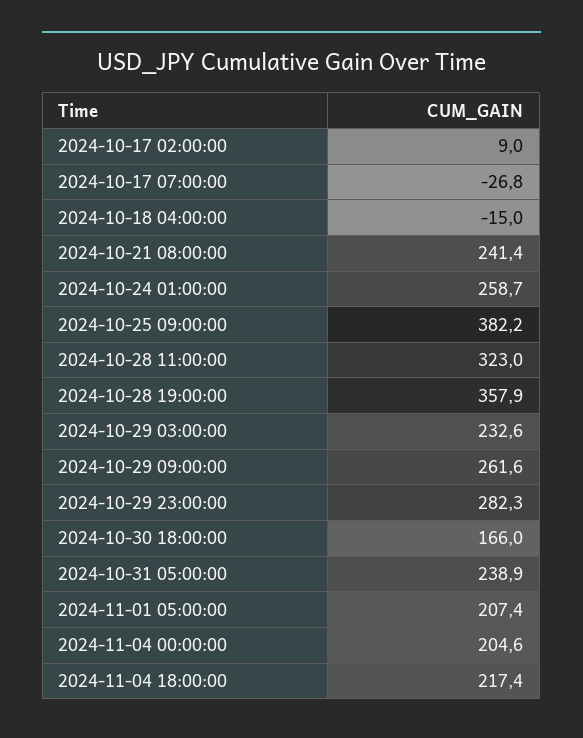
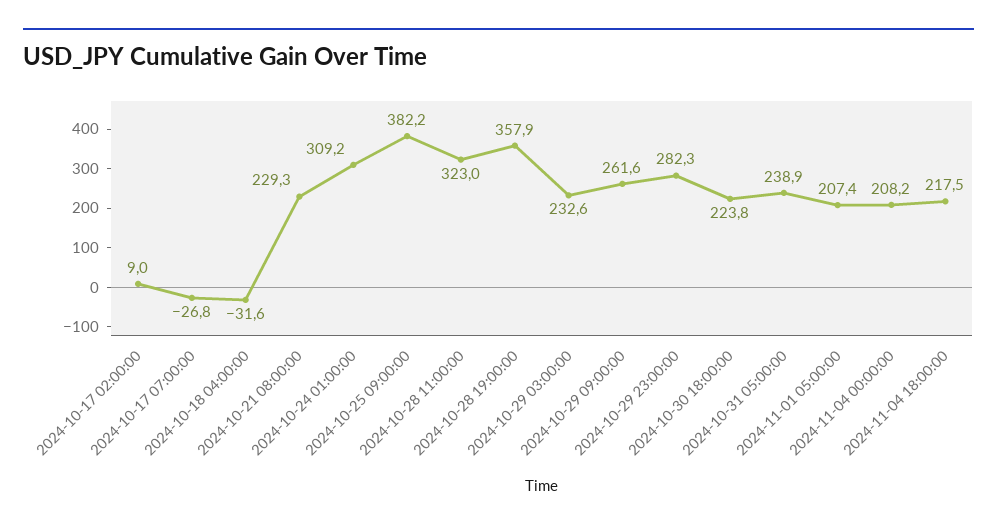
  {
    "2024-10-17 02:00:00": 9,
    "2024-10-17 07:00:00": -26.8,
-   "2024-10-18 04:00:00": -15,
+   "2024-10-18 04:00:00": -31.6,
-   "2024-10-21 08:00:00": 241.4,
+   "2024-10-21 08:00:00": 229.3,
-   "2024-10-24 01:00:00": 258.7,
+   "2024-10-24 01:00:00": 309.2,
    "2024-10-25 09:00:00": 382.2,
    "2024-10-28 11:00:00": 323,
    "2024-10-28 19:00:00": 357.9,
    "2024-10-29 03:00:00": 232.6,
    "2024-10-29 09:00:00": 261.6,
    "2024-10-29 23:00:00": 282.3,
-   "2024-10-30 18:00:00": 166,
+   "2024-10-30 18:00:00": 223.8,
    "2024-10-31 05:00:00": 238.9,
    "2024-11-01 05:00:00": 207.4,
-   "2024-11-04 00:00:00": 204.6,
+   "2024-11-04 00:00:00": 208.2,
-   "2024-11-04 18:00:00": 217.4
+   "2024-11-04 18:00:00": 217.5
  }

